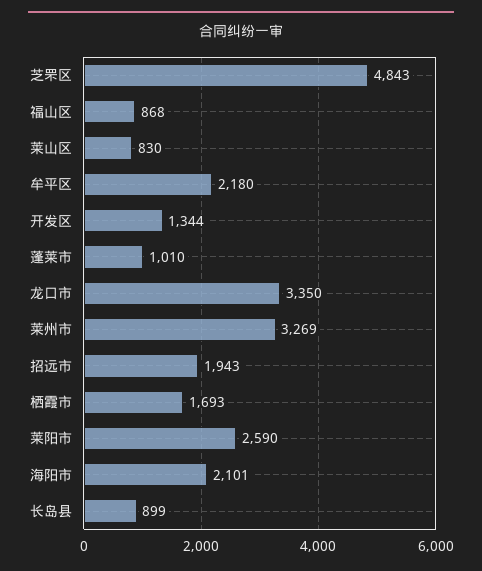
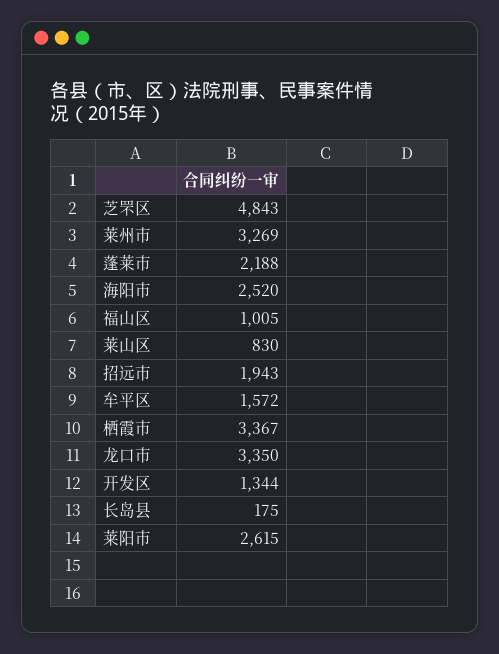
  {
    "芝罘区": 4843,
-   "福山区": 868,
+   "福山区": 1005,
    "莱山区": 830,
-   "牟平区": 2180,
+   "牟平区": 1572,
    "开发区": 1344,
-   "蓬莱市": 1010,
+   "蓬莱市": 2188,
    "龙口市": 3350,
    "莱州市": 3269,
    "招远市": 1943,
-   "栖霞市": 1693,
+   "栖霞市": 3367,
-   "莱阳市": 2590,
+   "莱阳市": 2615,
-   "海阳市": 2101,
+   "海阳市": 2520,
-   "长岛县": 899
+   "长岛县": 175
  }

